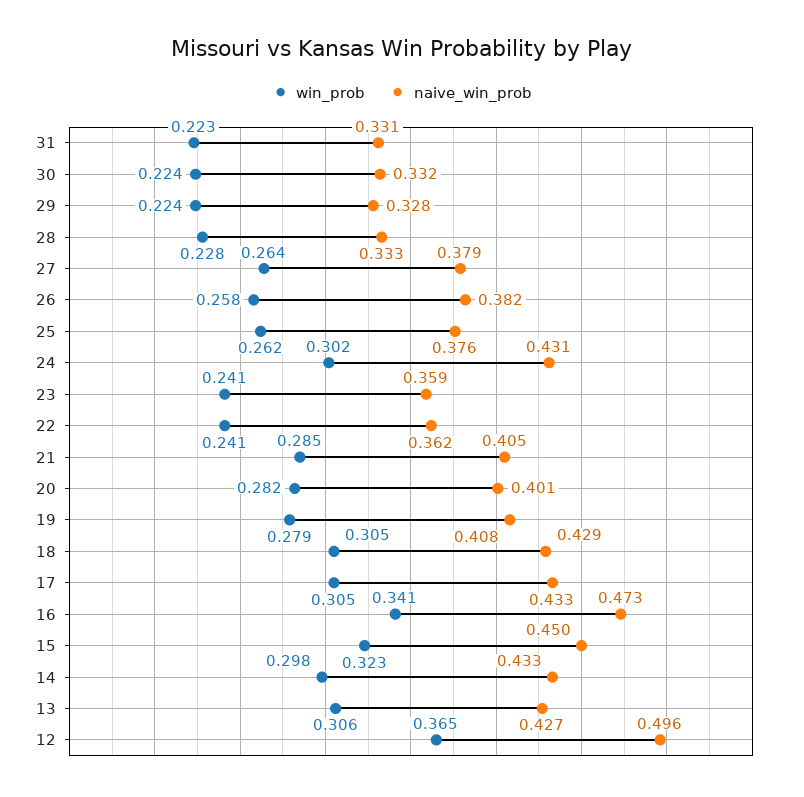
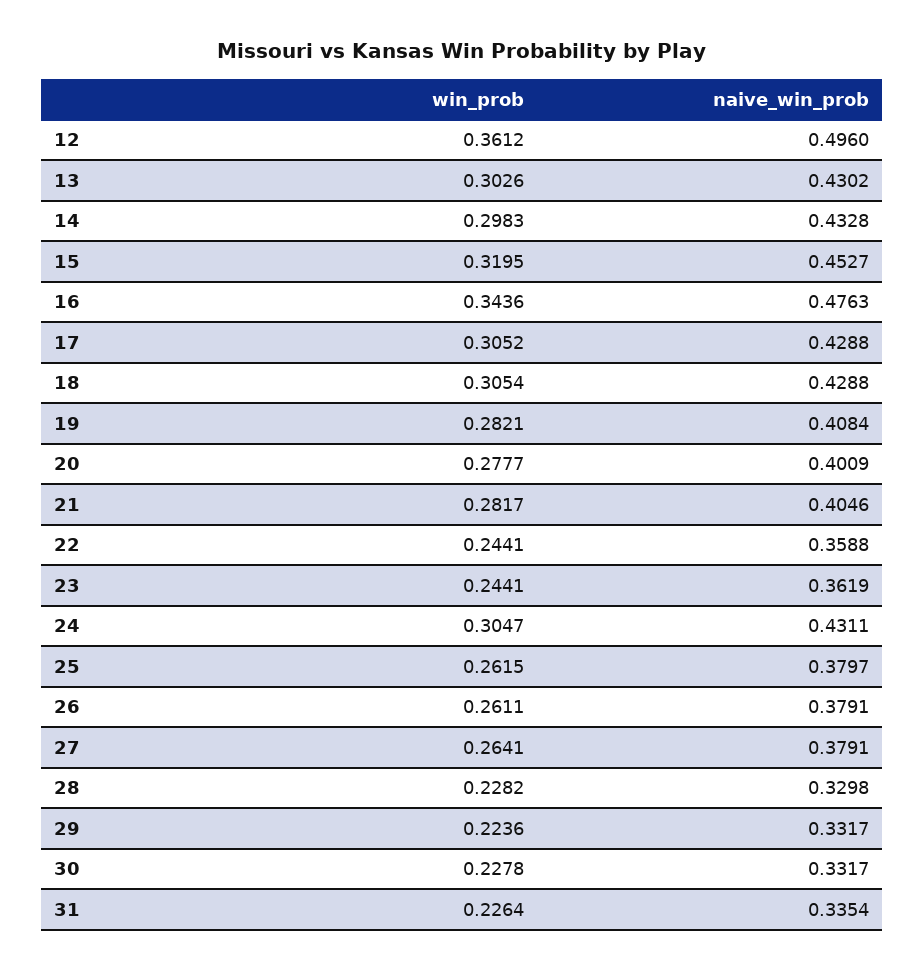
  {
    "win_prob": {
-     "31": 0.223,
+     "31": 0.2264,
-     "30": 0.224,
+     "30": 0.2278,
      "29": 0.2236,
      "28": 0.2282,
      "27": 0.2641,
-     "26": 0.258,
+     "26": 0.2611,
      "25": 0.2615,
-     "24": 0.302,
+     "24": 0.3047,
-     "23": 0.241,
+     "23": 0.2441,
-     "22": 0.241,
+     "22": 0.2441,
-     "21": 0.285,
+     "21": 0.2817,
-     "20": 0.282,
+     "20": 0.2777,
-     "19": 0.279,
+     "19": 0.2821,
      "18": 0.3054,
      "17": 0.3052,
-     "16": 0.341,
+     "16": 0.3436,
-     "15": 0.323,
+     "15": 0.3195,
      "14": 0.2983,
-     "13": 0.306,
+     "13": 0.3026,
-     "12": 0.365
+     "12": 0.3612
    },
    "naive_win_prob": {
-     "31": 0.331,
+     "31": 0.3354,
      "30": 0.3317,
-     "29": 0.328,
+     "29": 0.3317,
-     "28": 0.333,
+     "28": 0.3298,
      "27": 0.3791,
-     "26": 0.382,
+     "26": 0.3791,
-     "25": 0.376,
+     "25": 0.3797,
      "24": 0.4311,
-     "23": 0.359,
+     "23": 0.3619,
-     "22": 0.362,
+     "22": 0.3588,
      "21": 0.4046,
      "20": 0.4009,
      "19": 0.4084,
      "18": 0.4288,
-     "17": 0.433,
+     "17": 0.4288,
-     "16": 0.473,
+     "16": 0.4763,
-     "15": 0.45,
+     "15": 0.4527,
      "14": 0.4328,
-     "13": 0.427,
+     "13": 0.4302,
      "12": 0.496
    }
  }

